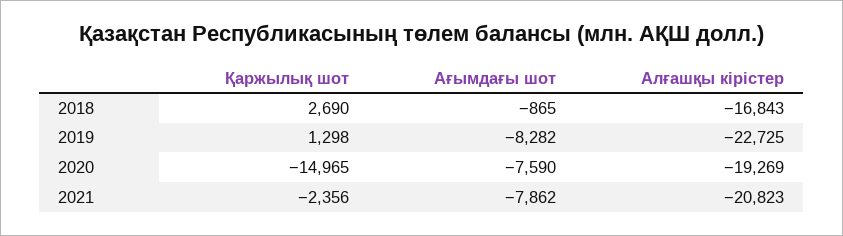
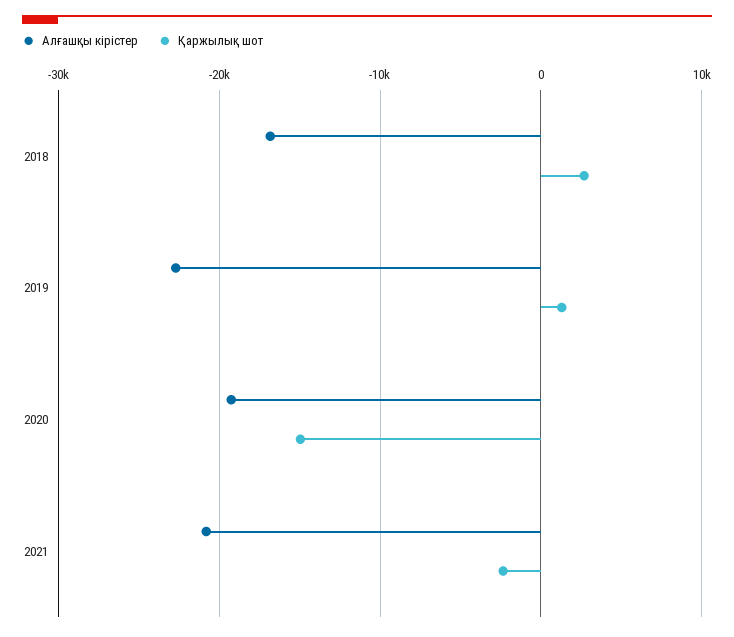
  {
    "Қаржылық шот": {
      "2018": 2690,
      "2019": 1298,
      "2020": -14965,
      "2021": -2356
    },
-   "Ағымдағы шот": {
-     "2018": -865,
-     "2019": -8282,
-     "2020": -7590,
-     "2021": -7862
-   },
    "Алғашқы кірістер": {
      "2018": -16843,
      "2019": -22725,
      "2020": -19269,
      "2021": -20823
    }
  }

